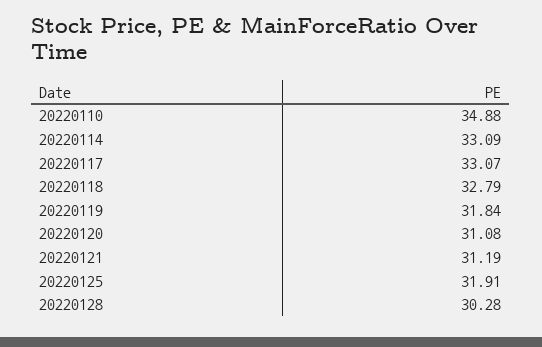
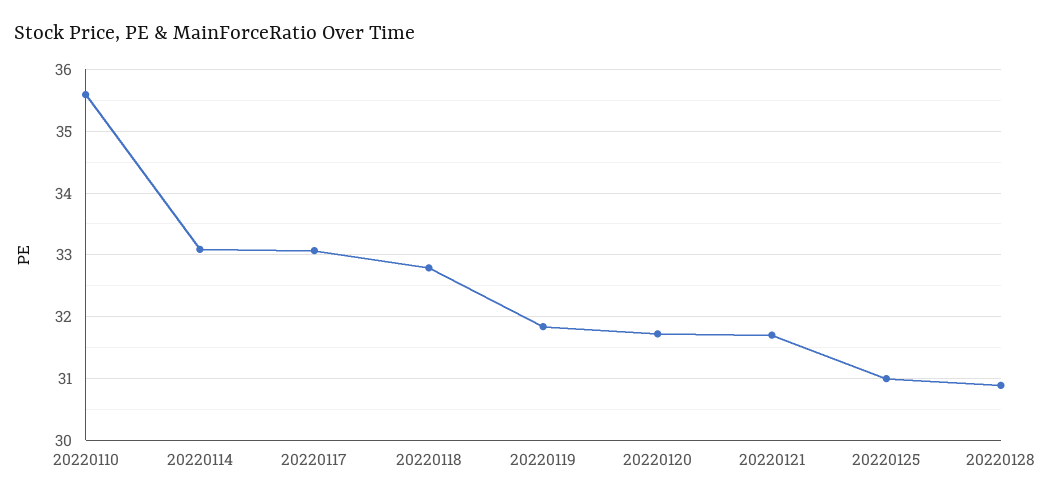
  {
-   "20220110": 34.88,
+   "20220110": 35.6,
    "20220114": 33.09,
    "20220117": 33.07,
    "20220118": 32.79,
    "20220119": 31.84,
-   "20220120": 31.08,
+   "20220120": 31.7,
-   "20220121": 31.19,
+   "20220121": 31.7,
-   "20220125": 31.91,
+   "20220125": 31,
-   "20220128": 30.28
+   "20220128": 30.9
  }

